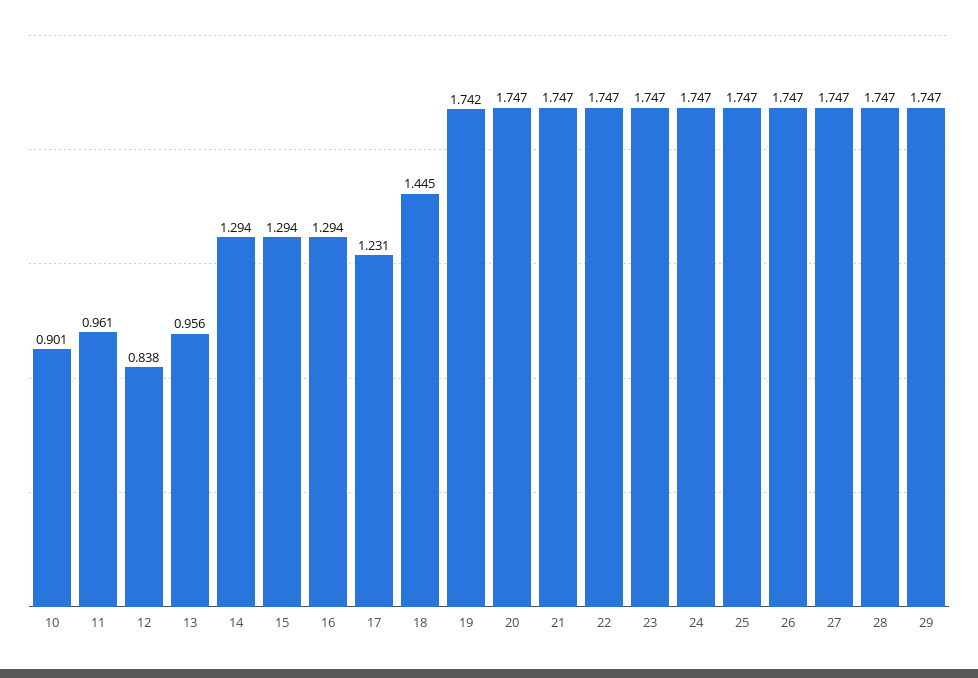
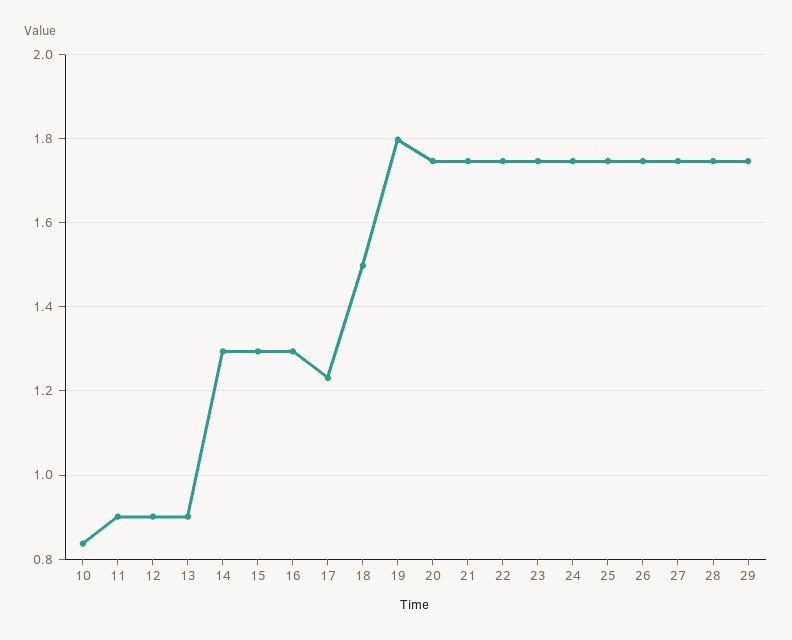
  {
-   "10": 0.901,
+   "10": 0.84,
-   "11": 0.961,
+   "11": 0.9,
-   "12": 0.838,
+   "12": 0.9,
-   "13": 0.956,
+   "13": 0.9,
    "14": 1.294,
    "15": 1.294,
    "16": 1.294,
    "17": 1.231,
-   "18": 1.445,
+   "18": 1.5,
-   "19": 1.742,
+   "19": 1.8,
    "20": 1.747,
    "21": 1.747,
    "22": 1.747,
    "23": 1.747,
    "24": 1.747,
    "25": 1.747,
    "26": 1.747,
    "27": 1.747,
    "28": 1.747,
    "29": 1.747
  }

